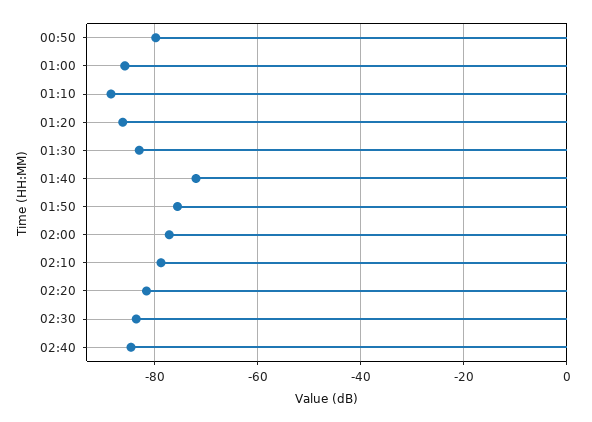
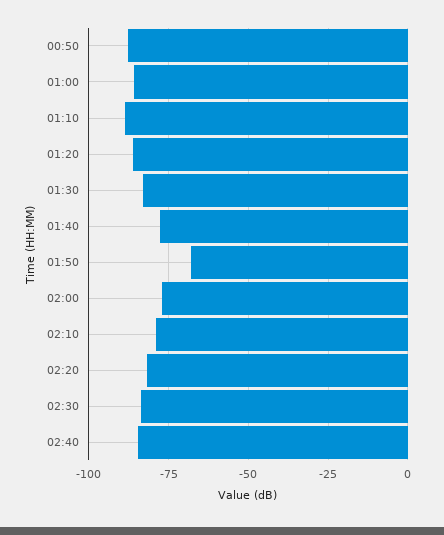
  {
-   "00:50": -80,
+   "00:50": -87.5,
    "01:00": -86,
    "01:10": -88,
    "01:20": -86,
    "01:30": -84,
-   "01:40": -72,
+   "01:40": -77.5,
-   "01:50": -76,
+   "01:50": -67.5,
    "02:00": -78,
    "02:10": -78,
    "02:20": -82,
    "02:30": -84,
    "02:40": -84
  }

